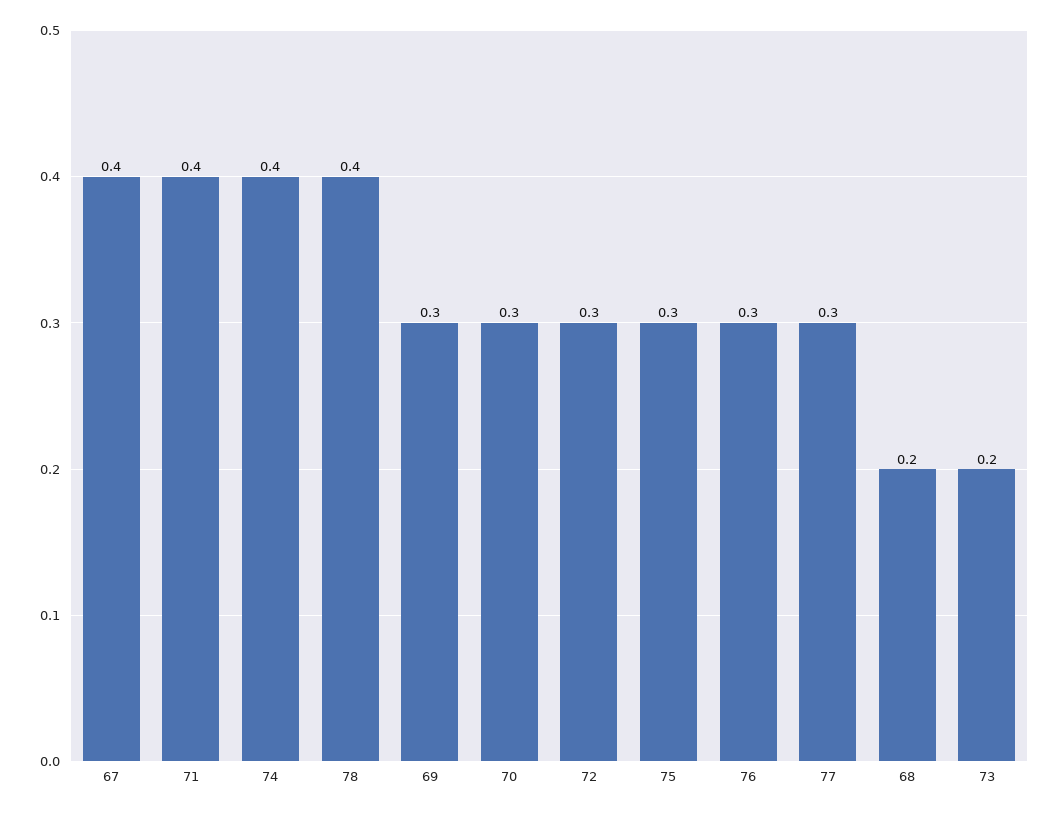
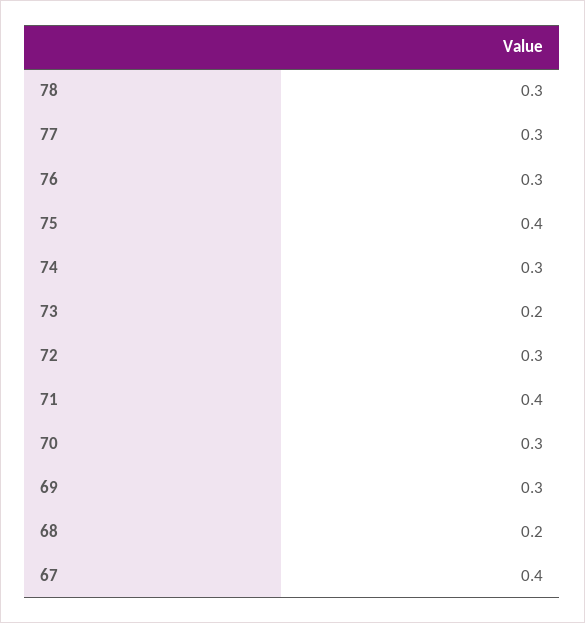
  {
    "67": 0.4,
    "71": 0.4,
-   "74": 0.4,
+   "74": 0.3,
-   "78": 0.4,
+   "78": 0.3,
    "69": 0.3,
    "70": 0.3,
    "72": 0.3,
-   "75": 0.3,
+   "75": 0.4,
    "76": 0.3,
    "77": 0.3,
    "68": 0.2,
    "73": 0.2
  }

